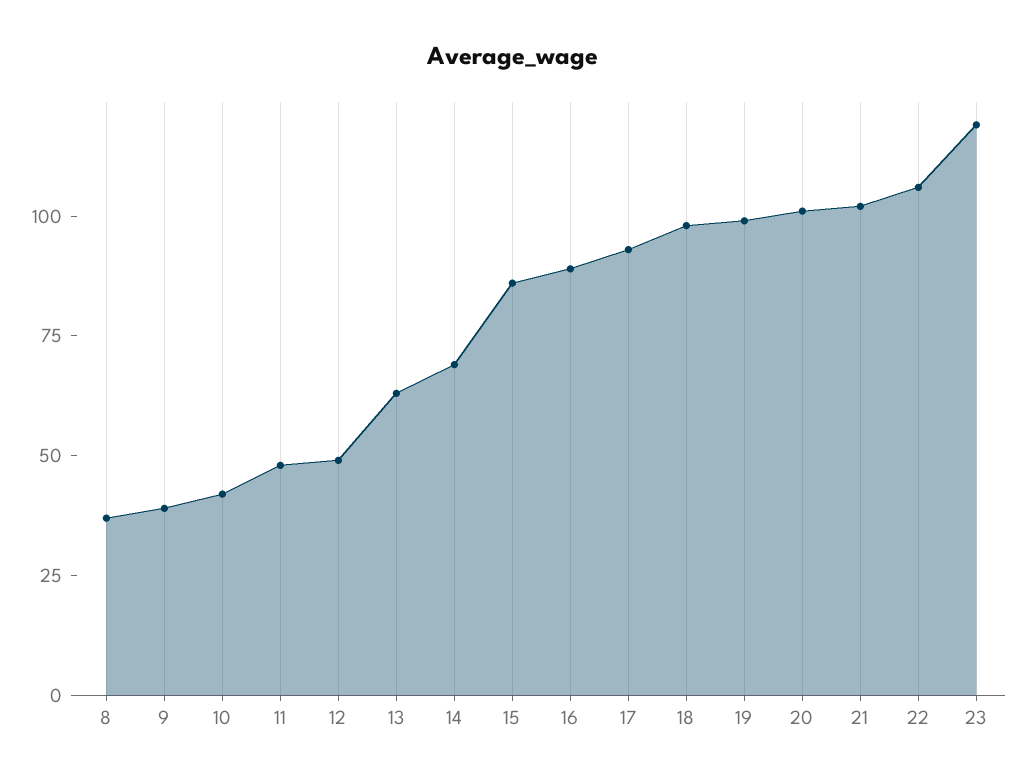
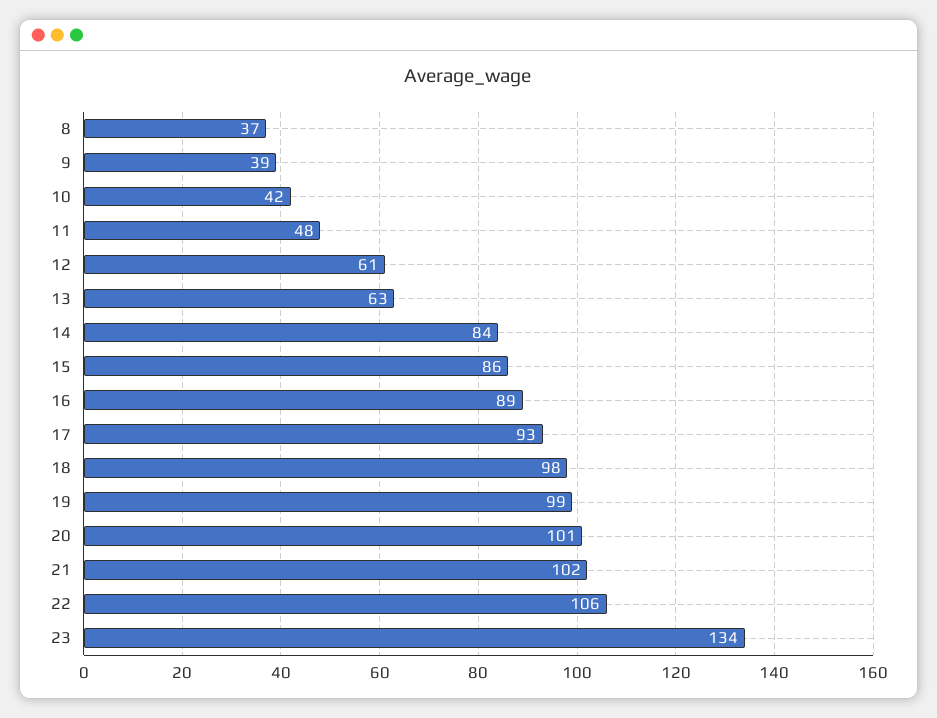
  {
    "8": 37,
    "9": 39,
    "10": 42,
    "11": 48,
-   "12": 50,
+   "12": 61,
    "13": 63,
-   "14": 70,
+   "14": 84,
    "15": 86,
    "16": 89,
    "17": 93,
    "18": 98,
    "19": 99,
    "20": 101,
    "21": 102,
    "22": 106,
-   "23": 120
+   "23": 134
  }

